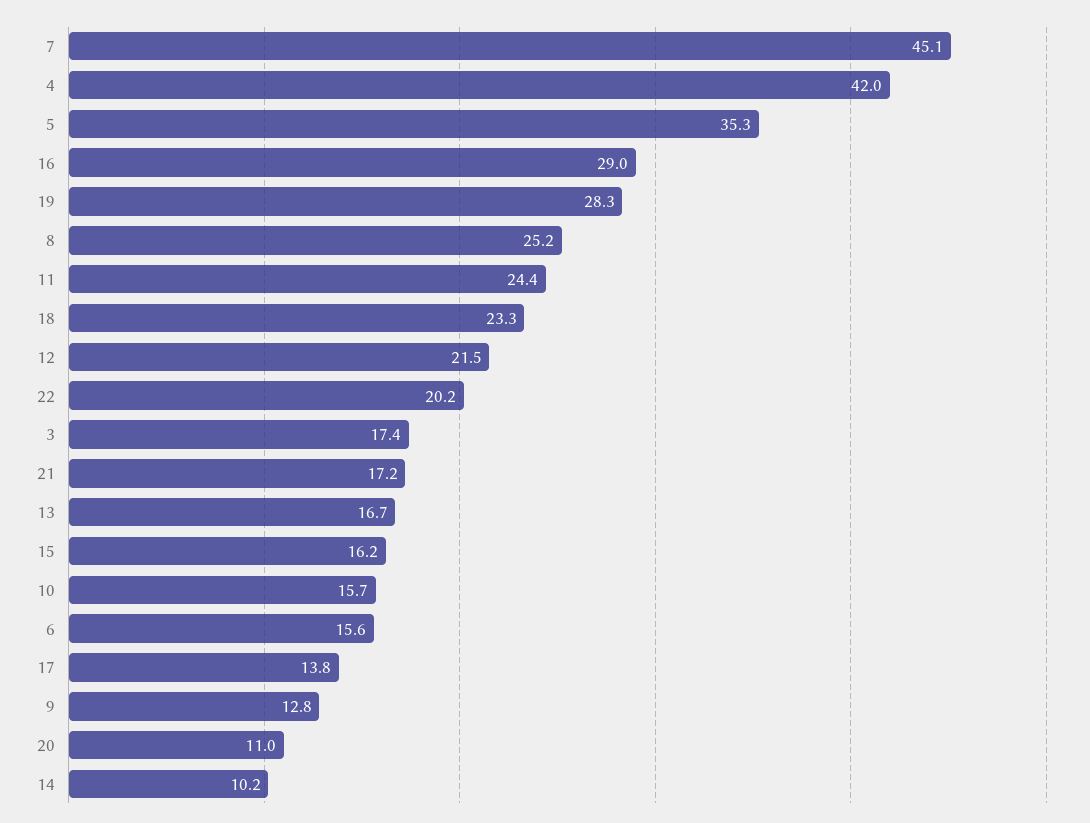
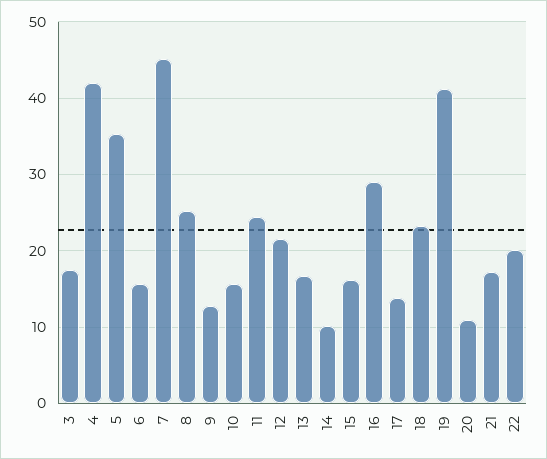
  {
    "7": 45.1,
    "4": 42,
    "5": 35.3,
    "16": 29,
-   "19": 28.3,
+   "19": 41,
    "8": 25.2,
    "11": 24.4,
    "18": 23.3,
    "12": 21.5,
    "22": 20.2,
    "3": 17.4,
    "21": 17.2,
    "13": 16.7,
    "15": 16.2,
    "10": 15.7,
    "6": 15.6,
    "17": 13.8,
    "9": 12.8,
    "20": 11,
    "14": 10.2
  }

